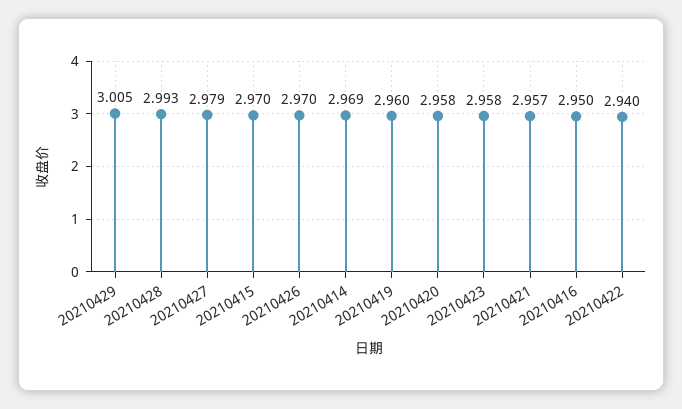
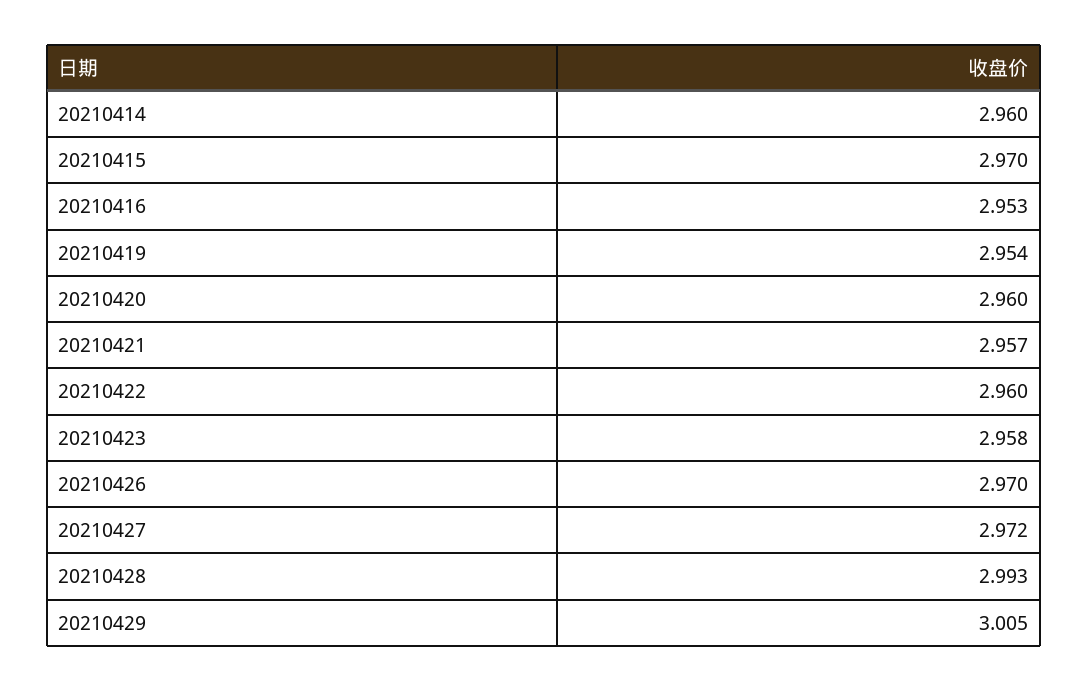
  {
    "20210429": 3.005,
    "20210428": 2.993,
-   "20210427": 2.979,
+   "20210427": 2.972,
    "20210415": 2.97,
    "20210426": 2.97,
-   "20210414": 2.969,
+   "20210414": 2.96,
-   "20210419": 2.96,
+   "20210419": 2.954,
-   "20210420": 2.958,
+   "20210420": 2.96,
    "20210423": 2.958,
    "20210421": 2.957,
-   "20210416": 2.95,
+   "20210416": 2.953,
-   "20210422": 2.94
+   "20210422": 2.96
  }

